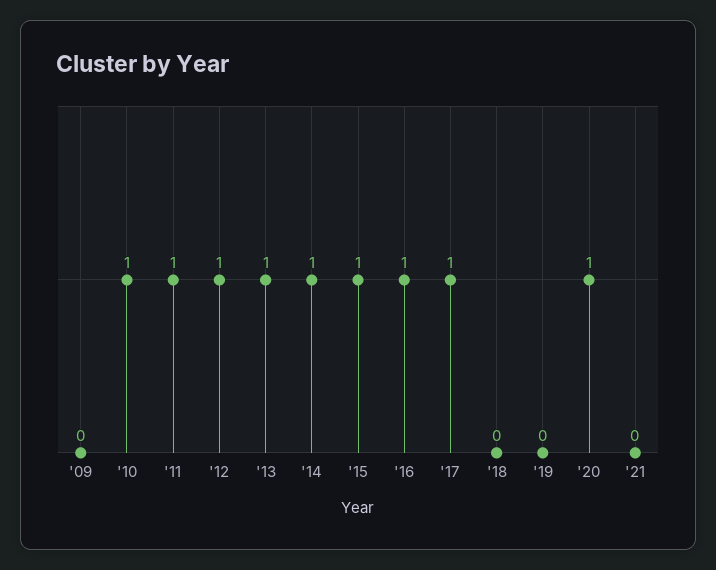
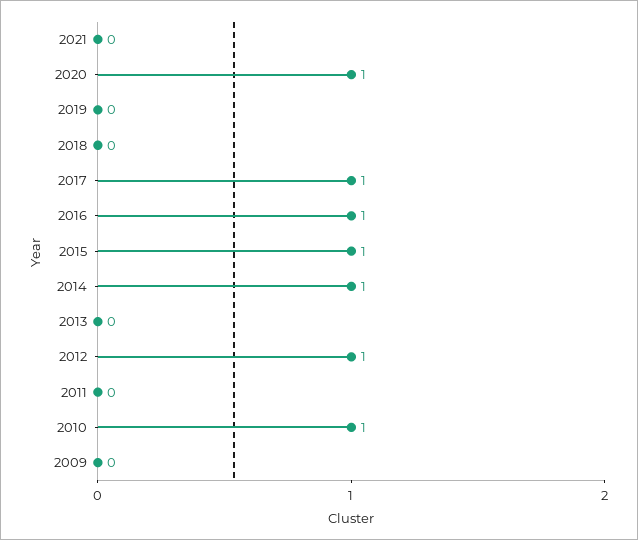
  {
    "'09": 0,
    "'10": 1,
-   "'11": 1,
+   "'11": 0,
    "'12": 1,
-   "'13": 1,
+   "'13": 0,
    "'14": 1,
    "'15": 1,
    "'16": 1,
    "'17": 1,
    "'18": 0,
    "'19": 0,
    "'20": 1,
    "'21": 0
  }

